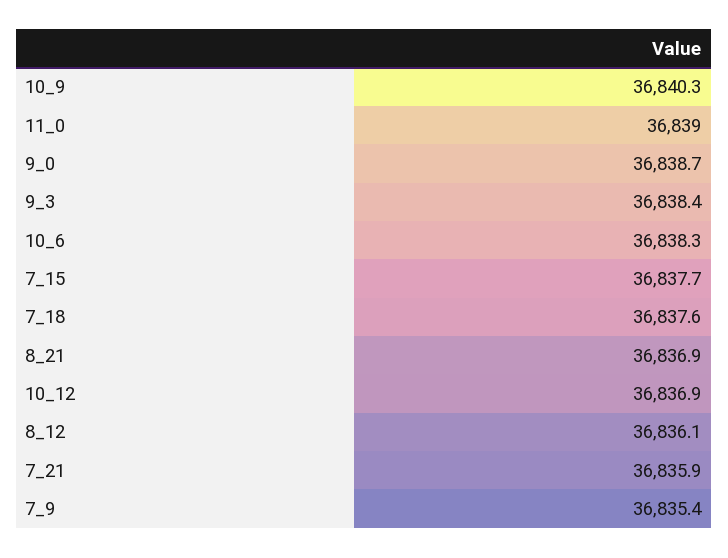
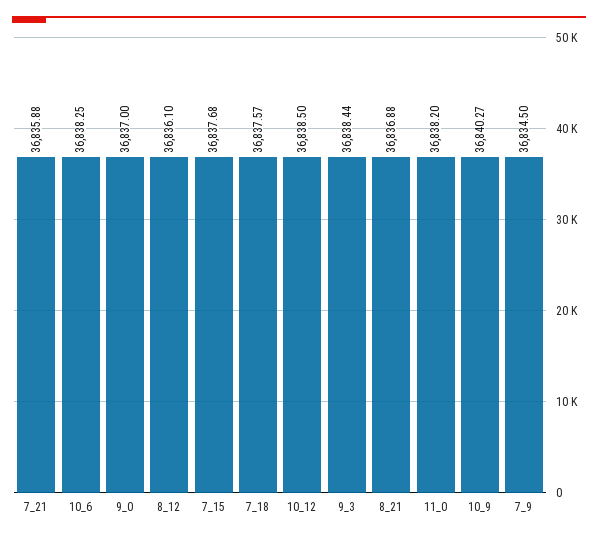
  {
    "10_9": 36840.27,
-   "11_0": 36839,
+   "11_0": 36838.2,
-   "9_0": 36838.7,
+   "9_0": 36837,
    "9_3": 36838.44,
    "10_6": 36838.25,
    "7_15": 36837.68,
    "7_18": 36837.57,
    "8_21": 36836.88,
-   "10_12": 36836.9,
+   "10_12": 36838.5,
    "8_12": 36836.1,
    "7_21": 36835.88,
-   "7_9": 36835.4
+   "7_9": 36834.5
  }

